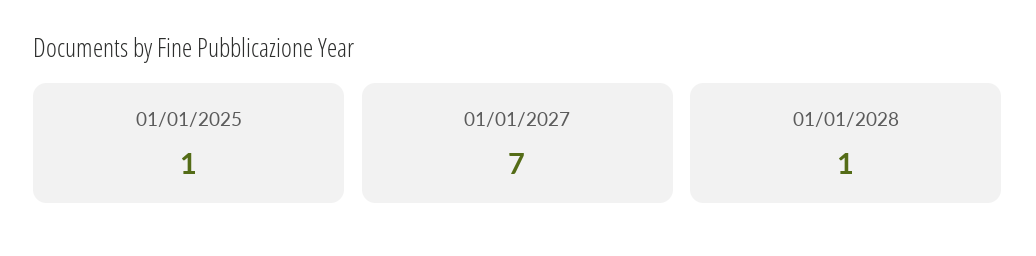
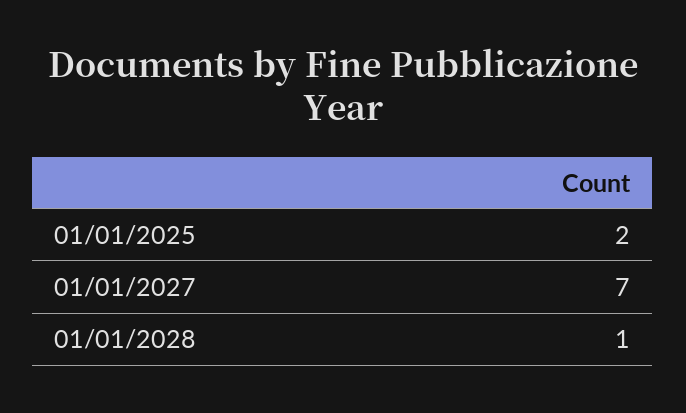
  {
-   "01/01/2025": 1,
+   "01/01/2025": 2,
    "01/01/2027": 7,
    "01/01/2028": 1
  }

